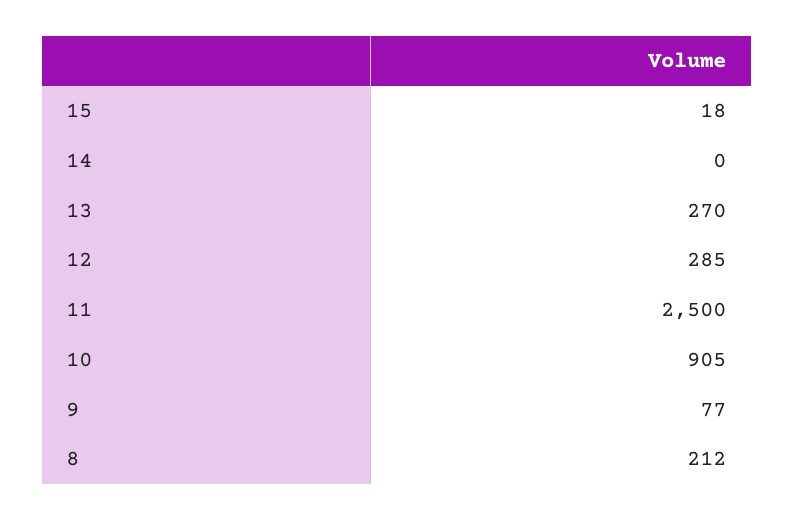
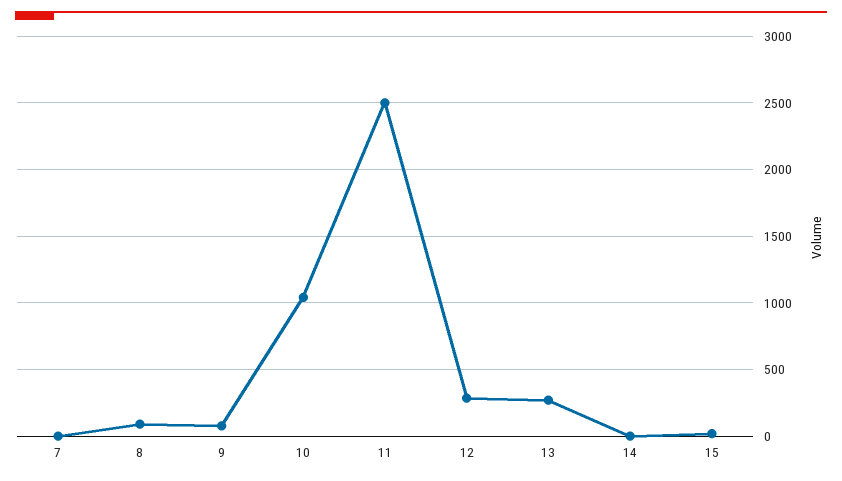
  {
    "15": 18,
    "14": 0,
    "13": 270,
    "12": 285,
    "11": 2500,
-   "10": 905,
+   "10": 1050,
    "9": 77,
-   "8": 212
+   "8": 100,
+   "7": 0
  }

